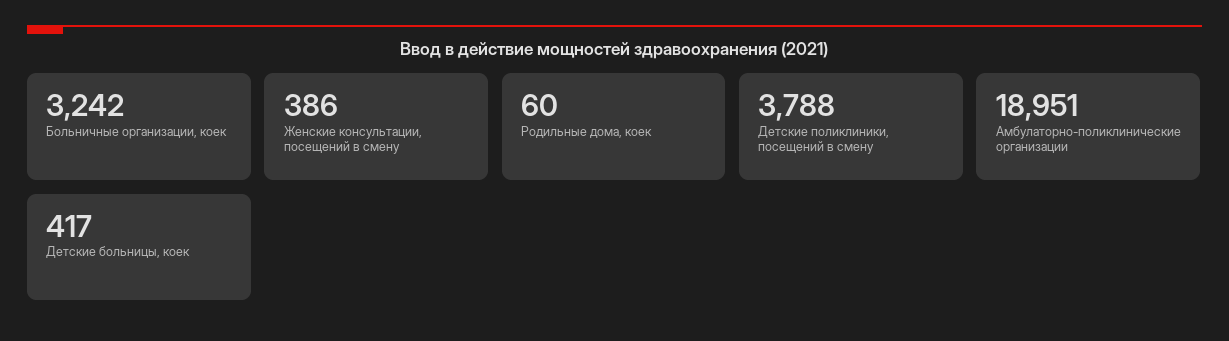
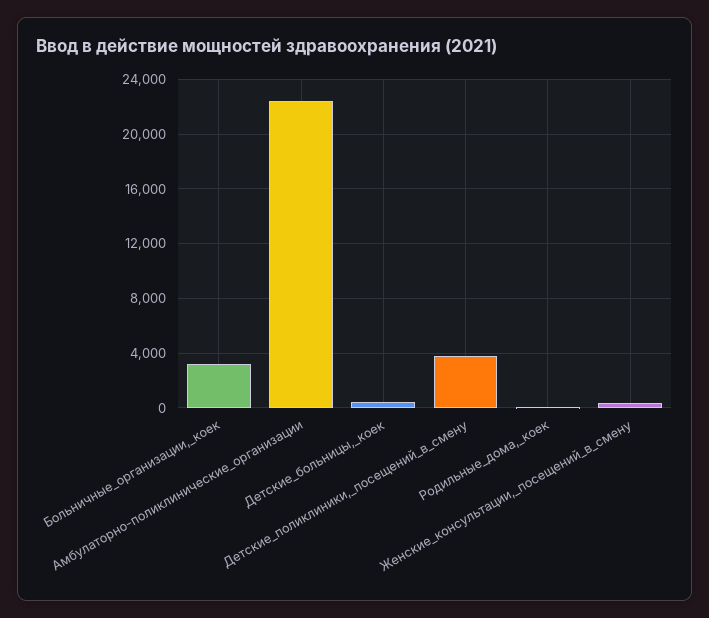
  {
    "Больничные организации, коек": 3242,
    "Женские консультации, посещений в смену": 386,
    "Родильные дома, коек": 60,
    "Детские поликлиники, посещений в смену": 3788,
-   "Амбулаторно-поликлинические организации": 18951,
+   "Амбулаторно-поликлинические организации": 22500,
    "Детские больницы, коек": 417
  }

